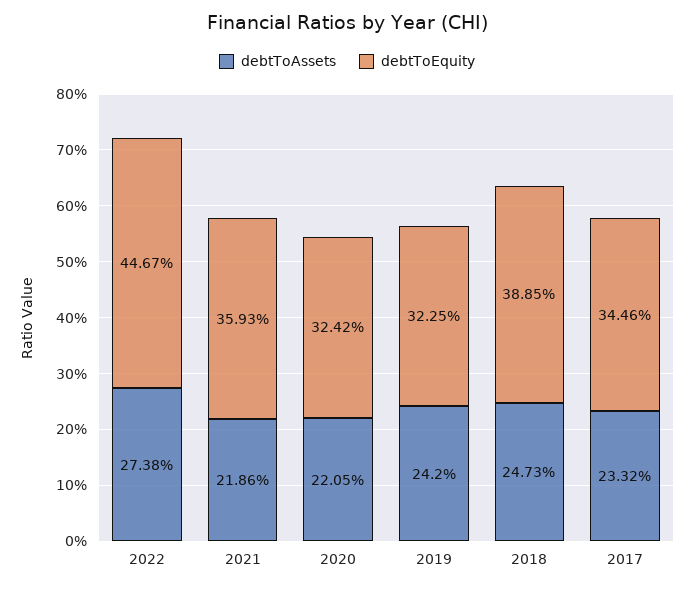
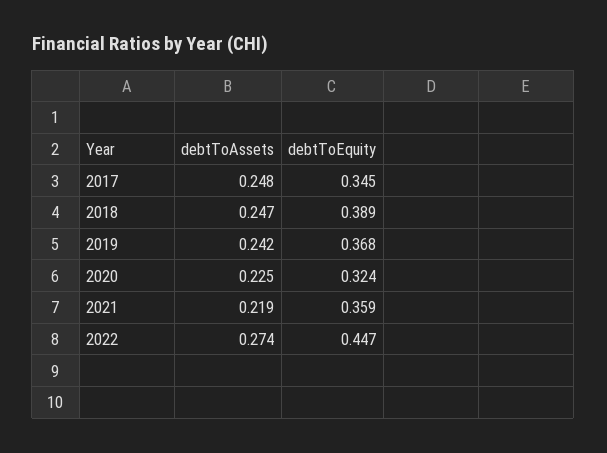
  {
    "debtToAssets": {
      "2022": 0.2738,
      "2021": 0.2186,
-     "2020": 0.2205,
+     "2020": 0.225,
      "2019": 0.242,
      "2018": 0.2473,
-     "2017": 0.2332
+     "2017": 0.248
    },
    "debtToEquity": {
      "2022": 0.4467,
      "2021": 0.3593,
      "2020": 0.3242,
-     "2019": 0.3225,
+     "2019": 0.368,
      "2018": 0.3885,
      "2017": 0.3446
    }
  }

